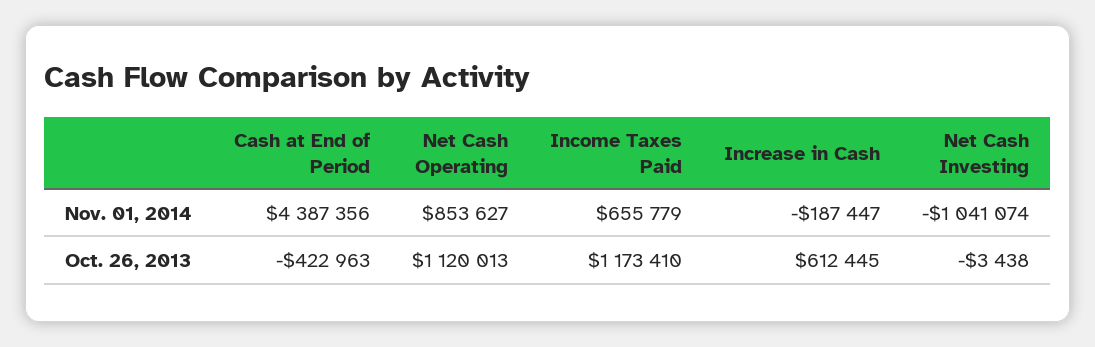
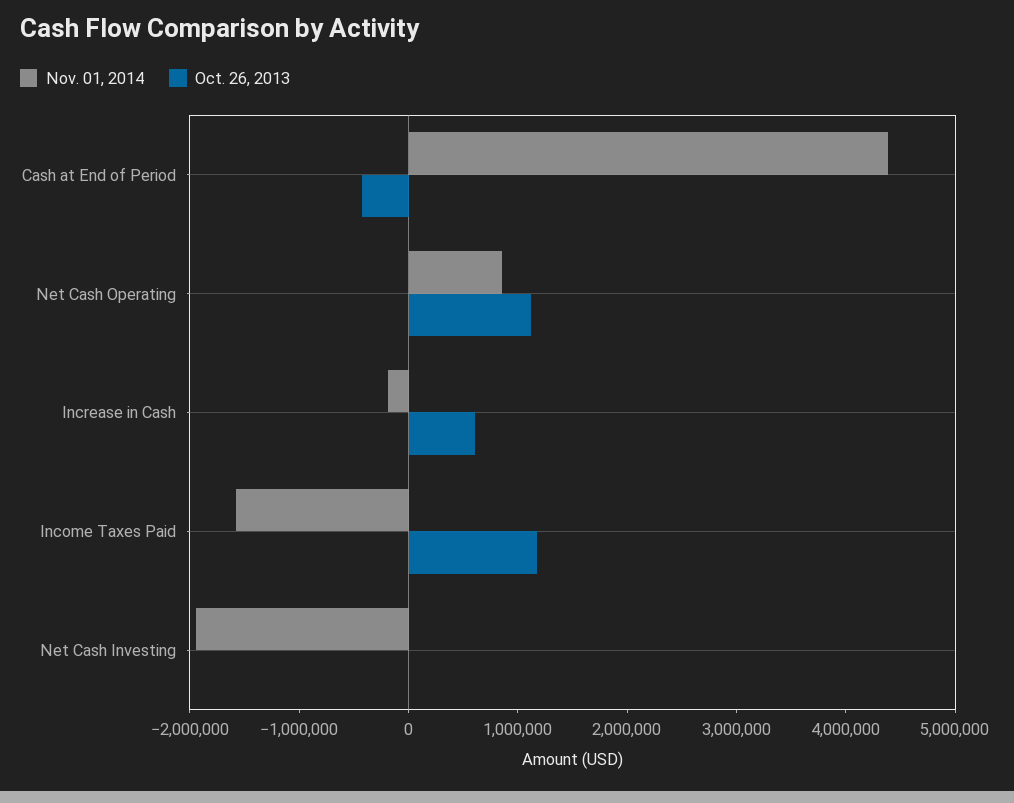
  {
    "Nov. 01, 2014": {
      "Cash at End of Period": 4387356,
      "Net Cash Operating": 853627,
-     "Income Taxes Paid": 655779,
+     "Income Taxes Paid": -1600000,
      "Increase in Cash": -187447,
-     "Net Cash Investing": -1041074
+     "Net Cash Investing": -2000000
    },
    "Oct. 26, 2013": {
      "Cash at End of Period": -422963,
      "Net Cash Operating": 1120013,
      "Income Taxes Paid": 1173410,
      "Increase in Cash": 612445,
      "Net Cash Investing": -3438
    }
  }

